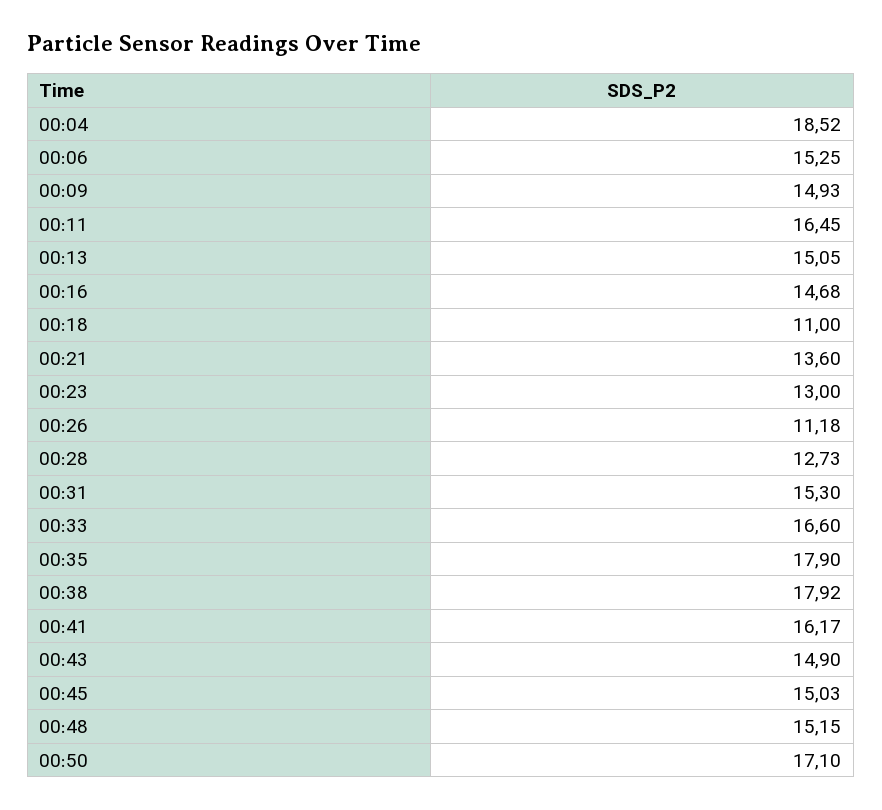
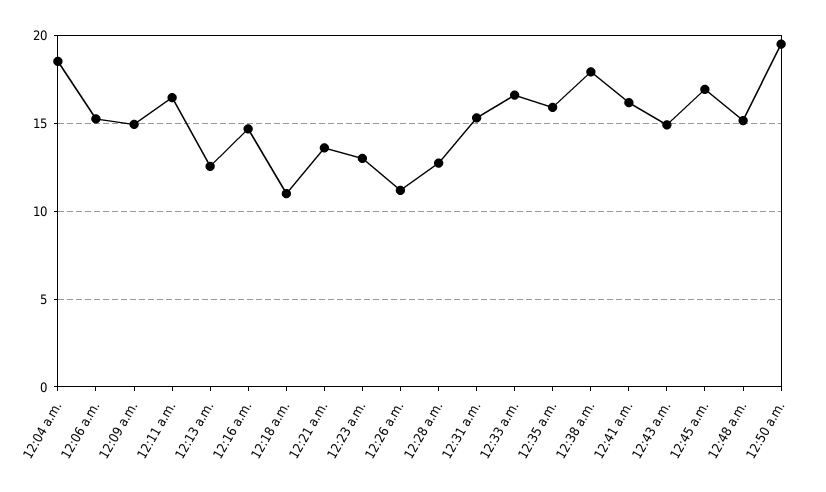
  {
    "00:04": 18.52,
    "00:06": 15.25,
    "00:09": 14.93,
    "00:11": 16.45,
-   "00:13": 15.05,
+   "00:13": 12.5,
    "00:16": 14.68,
    "00:18": 11,
    "00:21": 13.6,
    "00:23": 13,
    "00:26": 11.18,
    "00:28": 12.73,
    "00:31": 15.3,
    "00:33": 16.6,
-   "00:35": 17.9,
+   "00:35": 16,
    "00:38": 17.92,
    "00:41": 16.17,
    "00:43": 14.9,
-   "00:45": 15.03,
+   "00:45": 17,
    "00:48": 15.15,
-   "00:50": 17.1
+   "00:50": 19.5
  }

